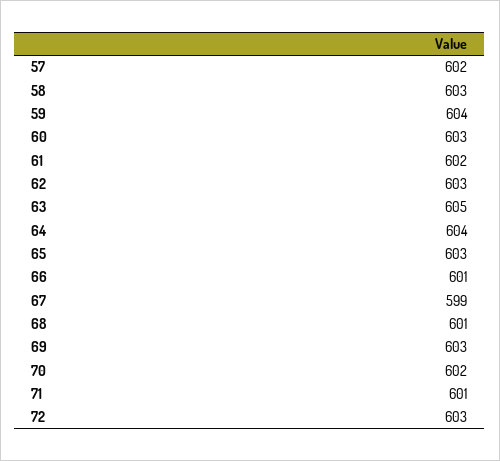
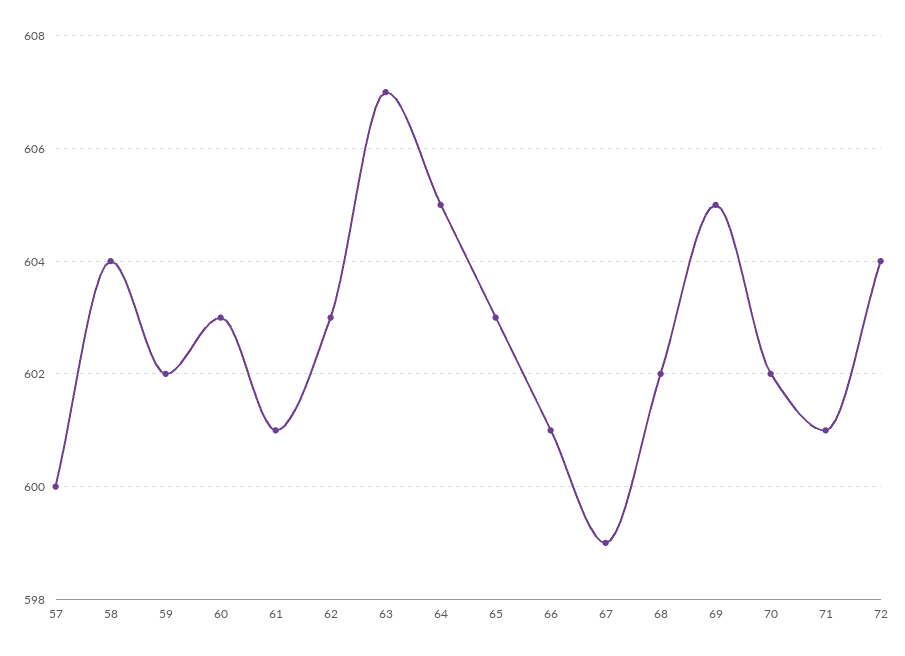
  {
-   "57": 602,
+   "57": 600,
-   "58": 603,
+   "58": 604,
-   "59": 604,
+   "59": 602,
    "60": 603,
-   "61": 602,
+   "61": 601,
    "62": 603,
-   "63": 605,
+   "63": 607,
-   "64": 604,
+   "64": 605,
    "65": 603,
    "66": 601,
    "67": 599,
-   "68": 601,
+   "68": 602,
-   "69": 603,
+   "69": 605,
    "70": 602,
    "71": 601,
-   "72": 603
+   "72": 604
  }

